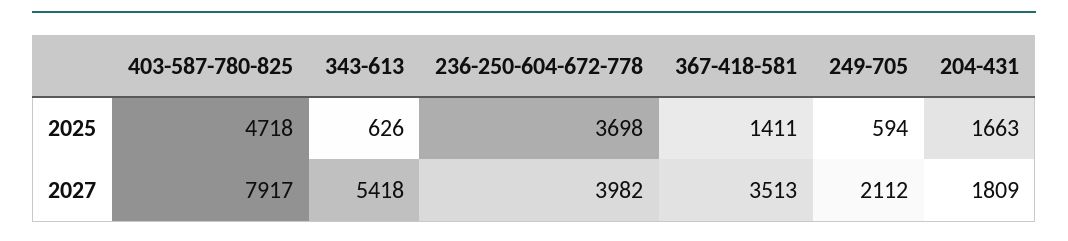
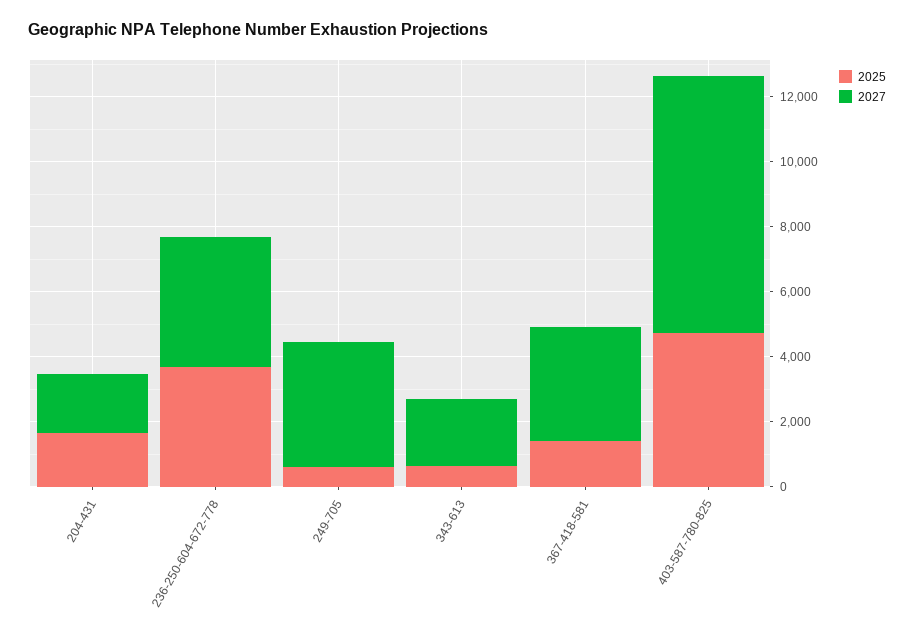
  {
    "2025": {
      "403-587-780-825": 4718,
      "343-613": 626,
      "236-250-604-672-778": 3698,
      "367-418-581": 1411,
      "249-705": 594,
      "204-431": 1663
    },
    "2027": {
      "403-587-780-825": 7917,
-     "343-613": 5418,
+     "343-613": 2000,
      "236-250-604-672-778": 3982,
      "367-418-581": 3513,
-     "249-705": 2112,
+     "249-705": 4000,
      "204-431": 1809
    }
  }

